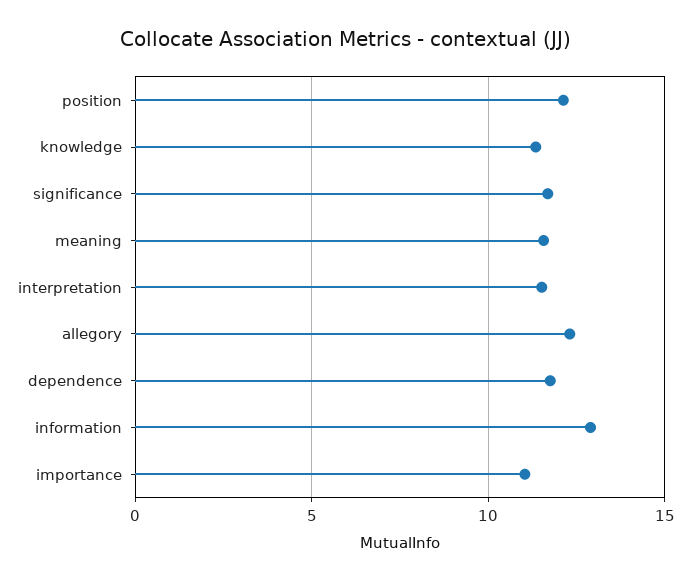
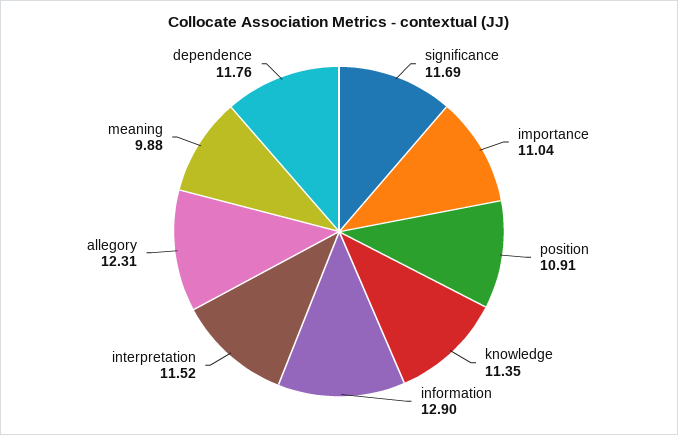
  {
-   "position": 12,
+   "position": 10.91,
    "knowledge": 11.35,
    "significance": 11.69,
-   "meaning": 11.5,
+   "meaning": 9.88,
    "interpretation": 11.52,
    "allegory": 12.31,
    "dependence": 11.76,
    "information": 12.9,
    "importance": 11.04
  }

